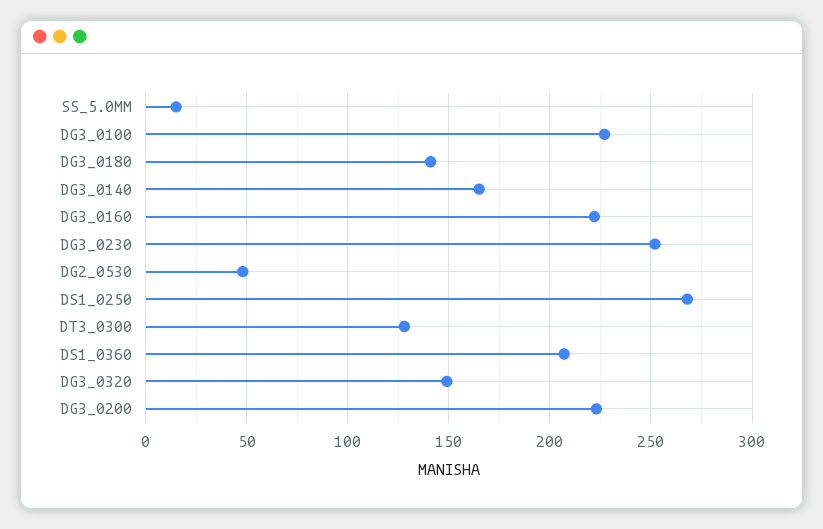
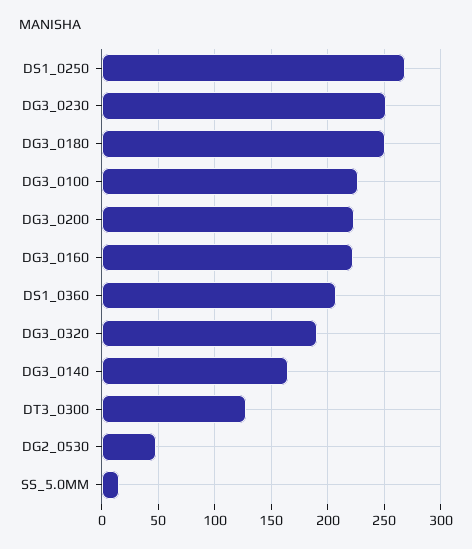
  {
    "SS_5.0MM": 15,
    "DG3_0100": 225,
-   "DG3_0180": 140,
+   "DG3_0180": 250,
    "DG3_0140": 165,
    "DG3_0160": 220,
    "DG3_0230": 250,
    "DG2_0530": 50,
    "DS1_0250": 270,
    "DT3_0300": 130,
    "DS1_0360": 205,
-   "DG3_0320": 150,
+   "DG3_0320": 190,
    "DG3_0200": 225
  }

